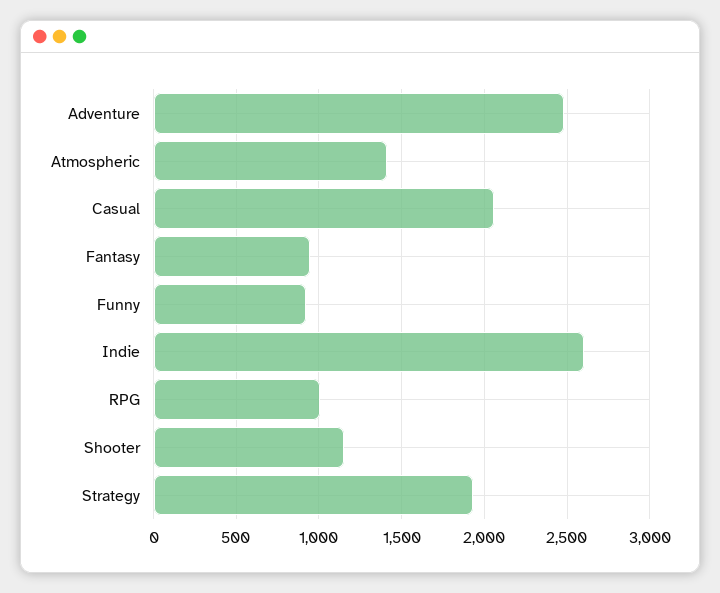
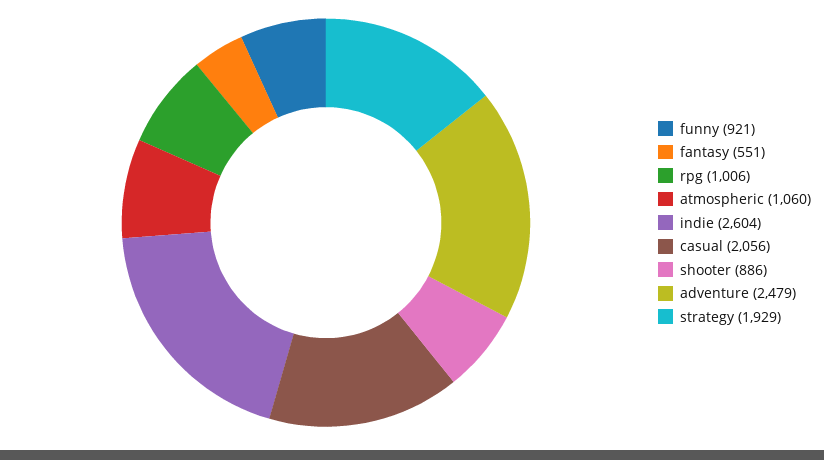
  {
    "Adventure": 2479,
-   "Atmospheric": 1400,
+   "Atmospheric": 1060,
    "Casual": 2056,
-   "Fantasy": 950,
+   "Fantasy": 551,
    "Funny": 921,
    "Indie": 2604,
    "RPG": 1006,
-   "Shooter": 1150,
+   "Shooter": 886,
    "Strategy": 1929
  }

